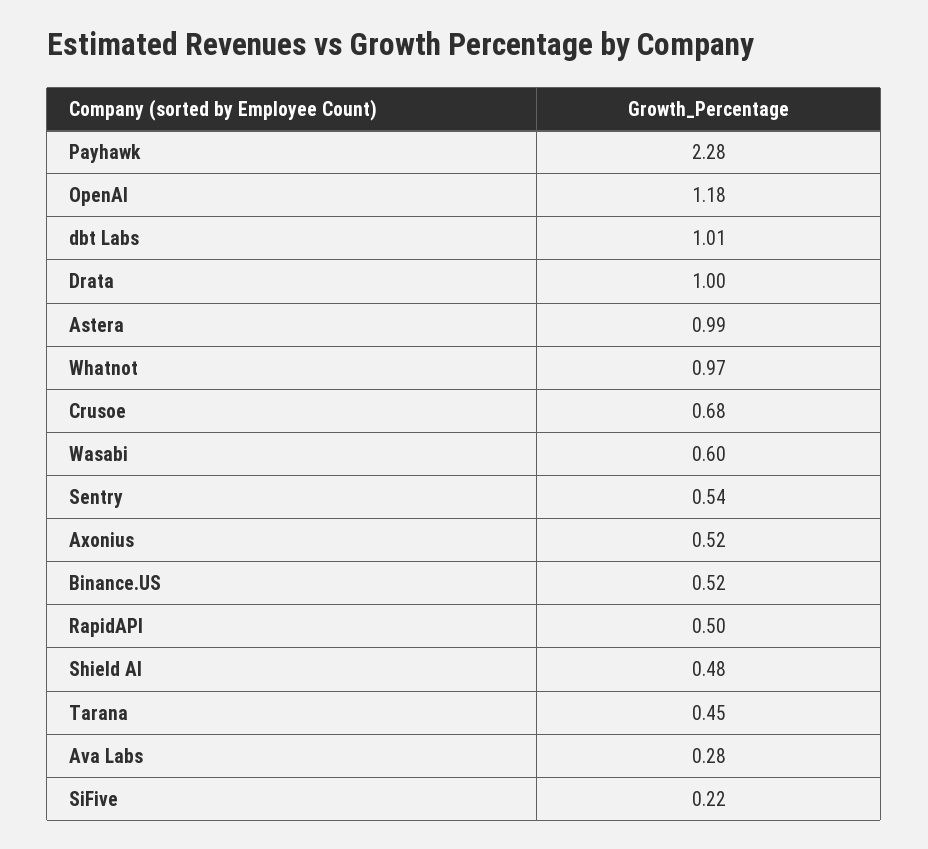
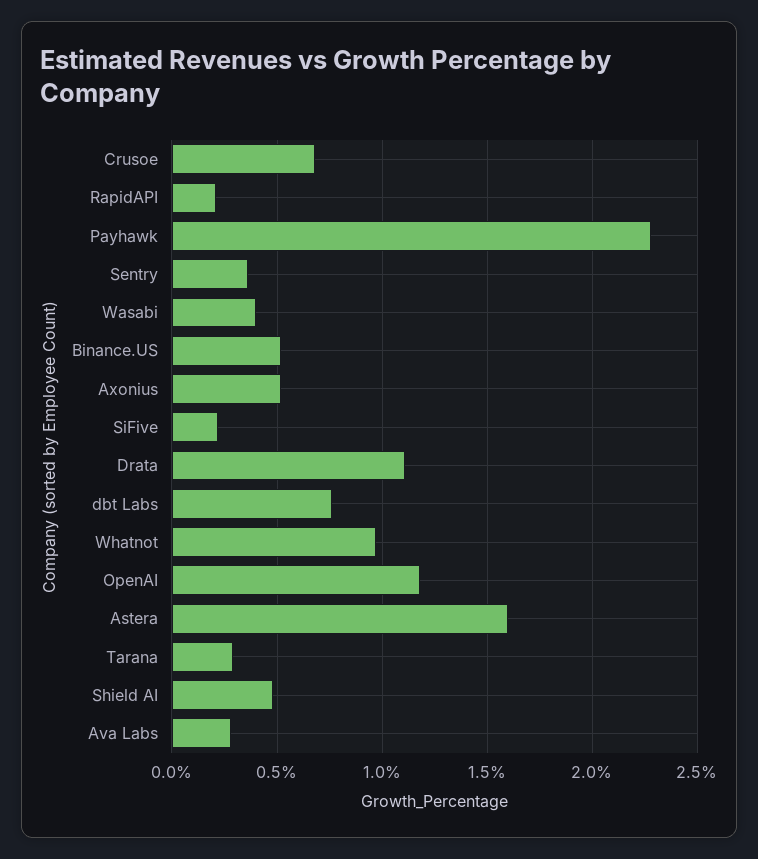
  {
    "Payhawk": 2.28,
    "OpenAI": 1.18,
-   "dbt Labs": 1.01,
+   "dbt Labs": 0.75,
-   "Drata": 1,
+   "Drata": 1.1,
-   "Astera": 0.99,
+   "Astera": 1.6,
    "Whatnot": 0.97,
    "Crusoe": 0.68,
-   "Wasabi": 0.6,
+   "Wasabi": 0.4,
-   "Sentry": 0.54,
+   "Sentry": 0.35,
    "Axonius": 0.52,
    "Binance.US": 0.52,
-   "RapidAPI": 0.5,
+   "RapidAPI": 0.2,
    "Shield AI": 0.48,
-   "Tarana": 0.45,
+   "Tarana": 0.3,
    "Ava Labs": 0.28,
    "SiFive": 0.22
  }

